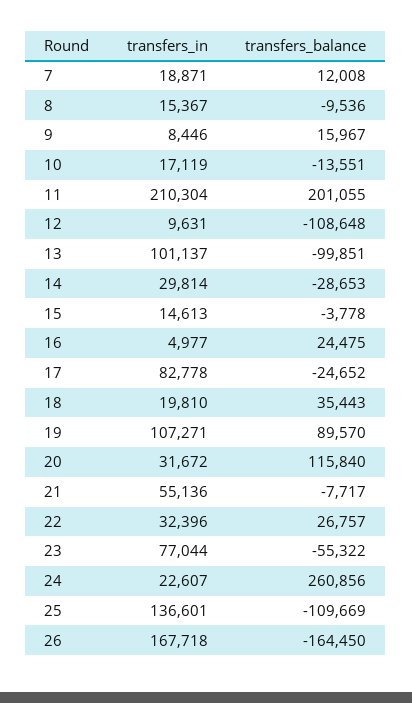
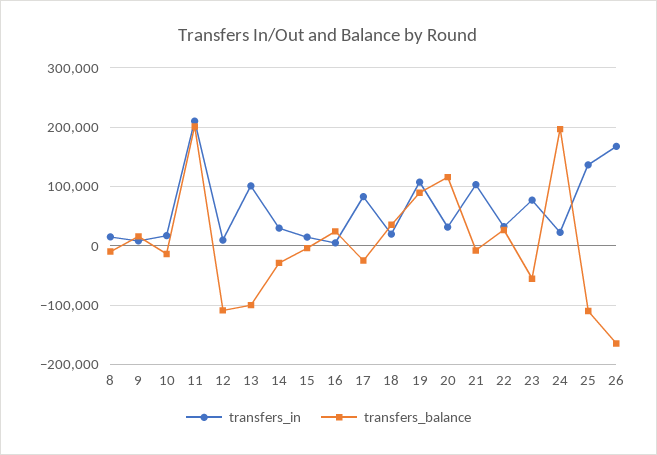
  {
    "transfers_in": {
-     "7": 18871,
      "8": 15367,
      "9": 8446,
      "10": 17119,
      "11": 210304,
      "12": 9631,
      "13": 101137,
      "14": 29814,
      "15": 14613,
      "16": 4977,
      "17": 82778,
      "18": 19810,
      "19": 107271,
      "20": 31672,
-     "21": 55136,
+     "21": 100000,
      "22": 32396,
      "23": 77044,
      "24": 22607,
      "25": 136601,
      "26": 167718
    },
    "transfers_balance": {
-     "7": 12008,
      "8": -9536,
      "9": 15967,
      "10": -13551,
      "11": 201055,
      "12": -108648,
      "13": -99851,
      "14": -28653,
      "15": -3778,
      "16": 24475,
      "17": -24652,
      "18": 35443,
      "19": 89570,
      "20": 115840,
      "21": -7717,
      "22": 26757,
      "23": -55322,
-     "24": 260856,
+     "24": 200000,
      "25": -109669,
      "26": -164450
    }
  }

